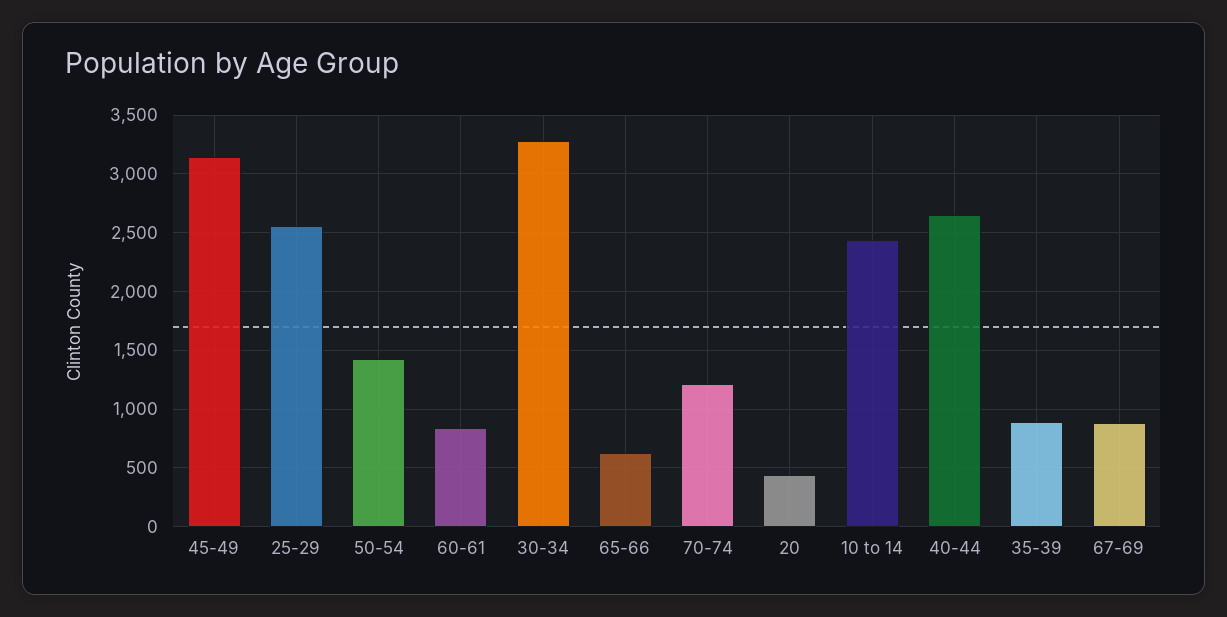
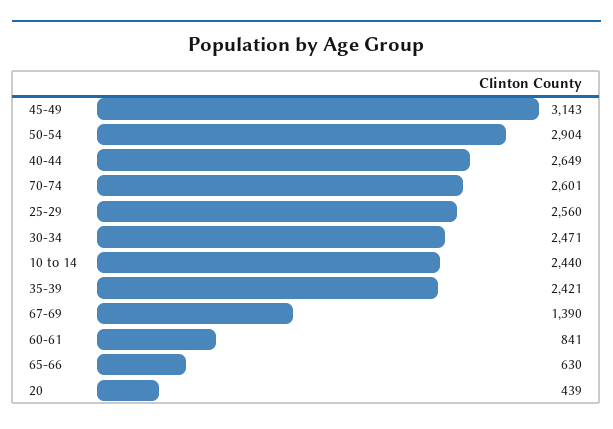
  {
    "45-49": 3143,
    "25-29": 2560,
-   "50-54": 1400,
+   "50-54": 2904,
    "60-61": 841,
-   "30-34": 3300,
+   "30-34": 2471,
    "65-66": 630,
-   "70-74": 1200,
+   "70-74": 2601,
    "20": 439,
    "10 to 14": 2440,
    "40-44": 2649,
-   "35-39": 900,
+   "35-39": 2421,
-   "67-69": 900
+   "67-69": 1390
  }

